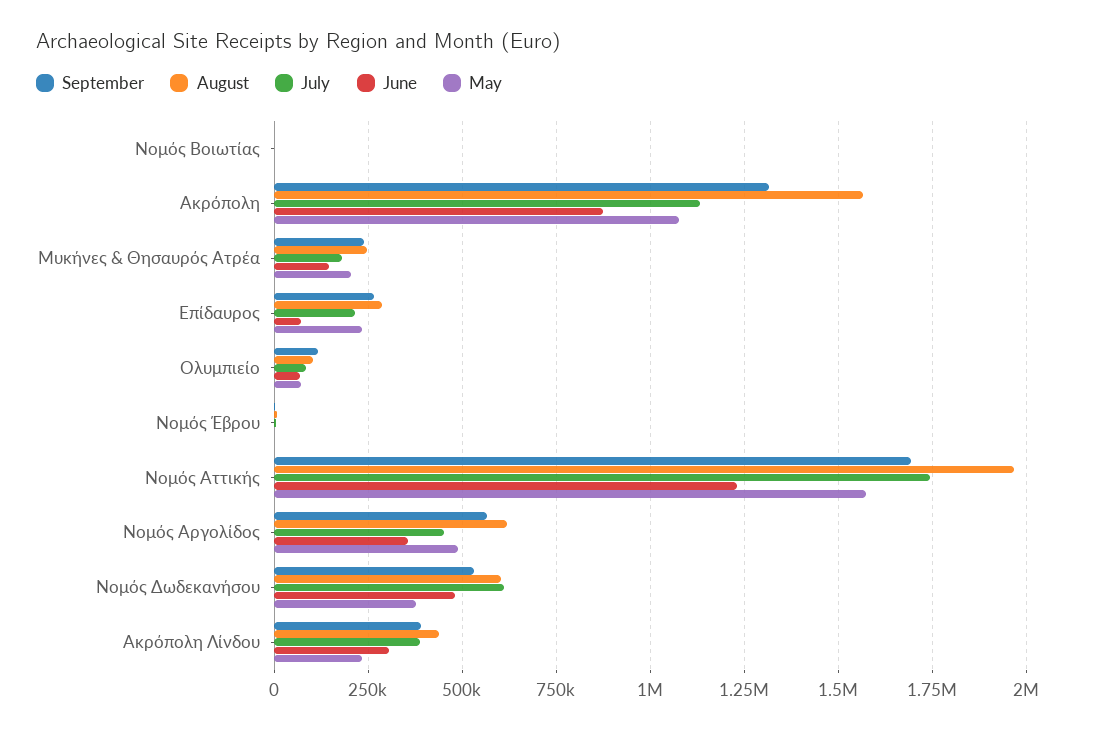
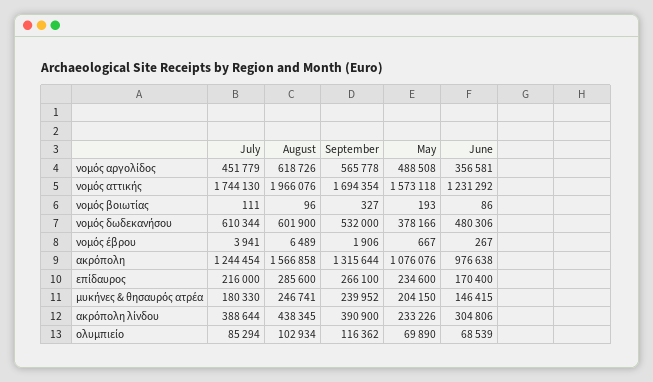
  {
    "September": {
      "Νομός Βοιωτίας": 327,
      "Ακρόπολη": 1315644,
      "Μυκήνες & Θησαυρός Ατρέα": 239952,
      "Επίδαυρος": 266100,
      "Ολυμπιείο": 116362,
      "Νομός Έβρου": 1906,
      "Νομός Αττικής": 1694354,
      "Νομός Αργολίδος": 565778,
      "Νομός Δωδεκανήσου": 532000,
      "Ακρόπολη Λίνδου": 390900
    },
    "August": {
      "Νομός Βοιωτίας": 96,
      "Ακρόπολη": 1566858,
      "Μυκήνες & Θησαυρός Ατρέα": 246741,
      "Επίδαυρος": 285600,
      "Ολυμπιείο": 102934,
      "Νομός Έβρου": 6489,
      "Νομός Αττικής": 1966076,
      "Νομός Αργολίδος": 618726,
      "Νομός Δωδεκανήσου": 601900,
      "Ακρόπολη Λίνδου": 438345
    },
    "July": {
      "Νομός Βοιωτίας": 111,
-     "Ακρόπολη": 1125000,
+     "Ακρόπολη": 1244454,
      "Μυκήνες & Θησαυρός Ατρέα": 180330,
      "Επίδαυρος": 216000,
      "Ολυμπιείο": 85294,
      "Νομός Έβρου": 3941,
      "Νομός Αττικής": 1744130,
      "Νομός Αργολίδος": 451779,
      "Νομός Δωδεκανήσου": 610344,
      "Ακρόπολη Λίνδου": 388644
    },
    "June": {
      "Νομός Βοιωτίας": 86,
-     "Ακρόπολη": 875000,
+     "Ακρόπολη": 976638,
      "Μυκήνες & Θησαυρός Ατρέα": 146415,
-     "Επίδαυρος": 75000,
+     "Επίδαυρος": 170400,
      "Ολυμπιείο": 68539,
      "Νομός Έβρου": 267,
      "Νομός Αττικής": 1231292,
      "Νομός Αργολίδος": 356581,
      "Νομός Δωδεκανήσου": 480306,
      "Ακρόπολη Λίνδου": 304806
    },
    "May": {
      "Νομός Βοιωτίας": 193,
      "Ακρόπολη": 1076076,
      "Μυκήνες & Θησαυρός Ατρέα": 204150,
      "Επίδαυρος": 234600,
      "Ολυμπιείο": 69890,
      "Νομός Έβρου": 667,
      "Νομός Αττικής": 1573118,
      "Νομός Αργολίδος": 488508,
      "Νομός Δωδεκανήσου": 378166,
      "Ακρόπολη Λίνδου": 233226
    }
  }

